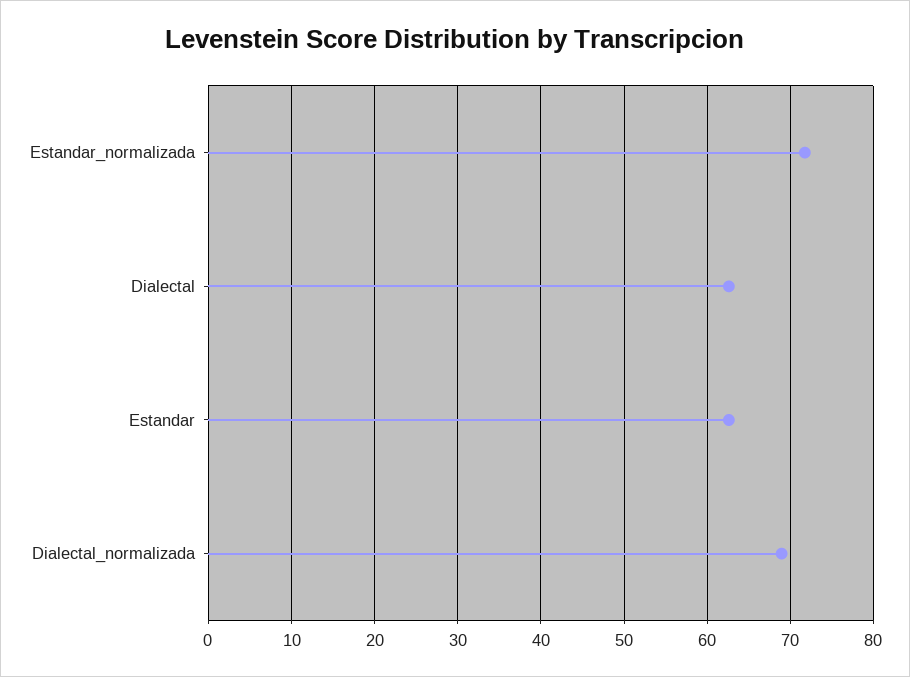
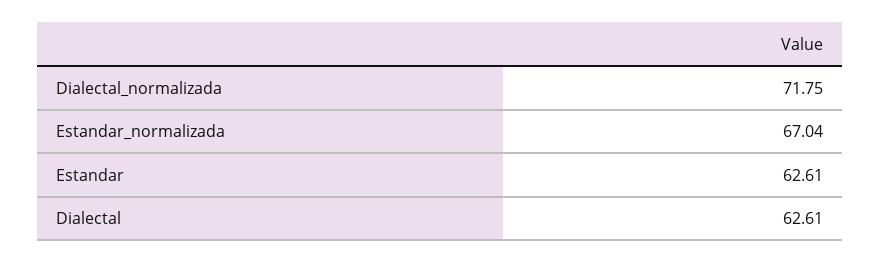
  {
-   "Estandar_normalizada": 72,
+   "Estandar_normalizada": 67.04,
    "Dialectal": 62.61,
    "Estandar": 62.61,
-   "Dialectal_normalizada": 69
+   "Dialectal_normalizada": 71.75
  }

